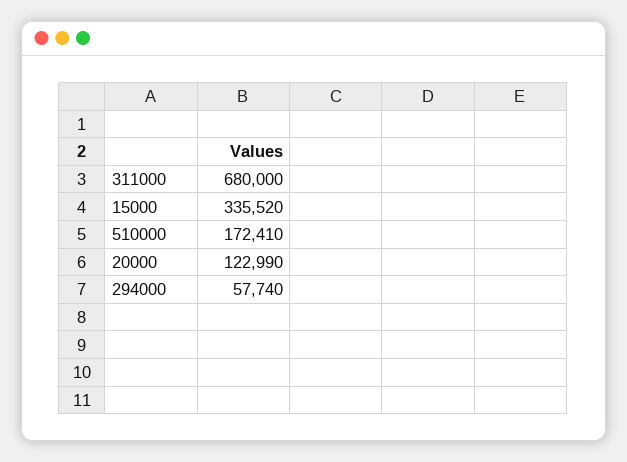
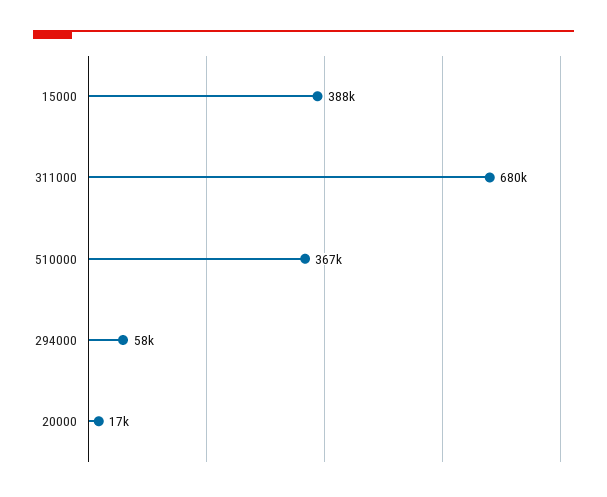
  {
    "311000": 680000,
-   "15000": 335520,
+   "15000": 388000,
-   "510000": 172410,
+   "510000": 367000,
-   "20000": 122990,
+   "20000": 17000,
    "294000": 57740
  }

